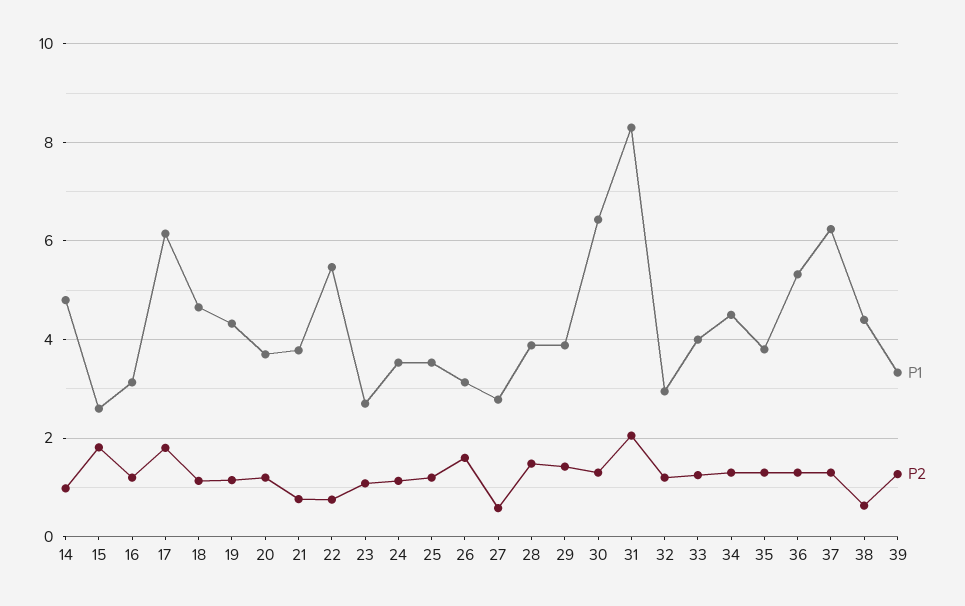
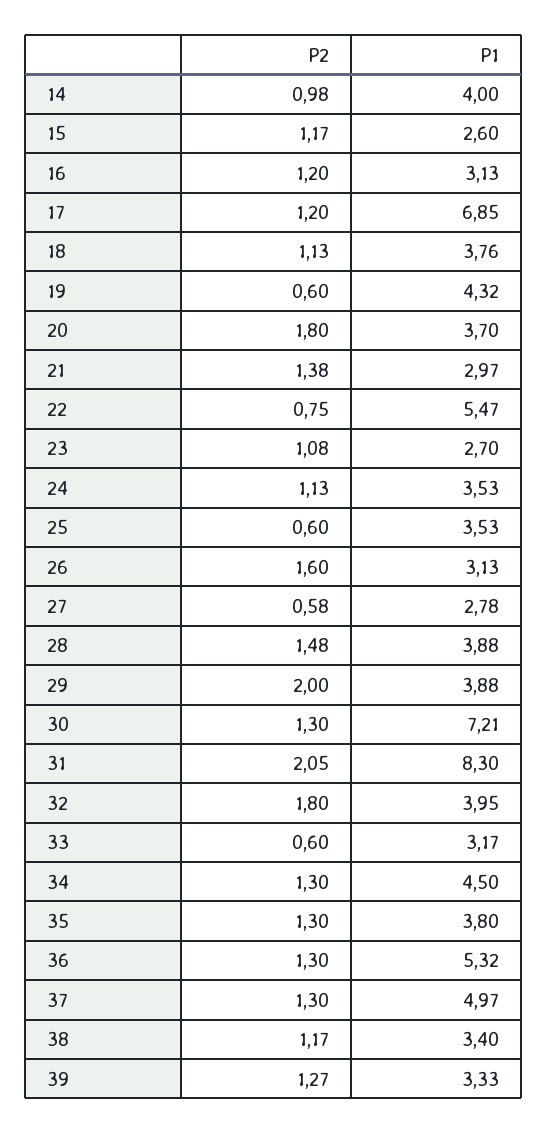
  {
    "P1": {
-     "14": 4.8,
+     "14": 4,
      "15": 2.6,
      "16": 3.13,
-     "17": 6.2,
+     "17": 6.85,
-     "18": 4.6,
+     "18": 3.76,
      "19": 4.32,
      "20": 3.7,
-     "21": 3.8,
+     "21": 2.97,
      "22": 5.47,
      "23": 2.7,
      "24": 3.53,
      "25": 3.53,
      "26": 3.13,
      "27": 2.78,
      "28": 3.88,
      "29": 3.88,
-     "30": 6.4,
+     "30": 7.21,
      "31": 8.3,
-     "32": 3,
+     "32": 3.95,
-     "33": 4,
+     "33": 3.17,
      "34": 4.5,
      "35": 3.8,
      "36": 5.32,
-     "37": 6.2,
+     "37": 4.97,
-     "38": 4.4,
+     "38": 3.4,
      "39": 3.33
    },
    "P2": {
      "14": 0.98,
-     "15": 1.8,
+     "15": 1.17,
      "16": 1.2,
-     "17": 1.8,
+     "17": 1.2,
      "18": 1.13,
-     "19": 1.2,
+     "19": 0.6,
-     "20": 1.2,
+     "20": 1.8,
-     "21": 0.8,
+     "21": 1.38,
      "22": 0.75,
      "23": 1.08,
      "24": 1.13,
-     "25": 1.2,
+     "25": 0.6,
      "26": 1.6,
      "27": 0.58,
      "28": 1.48,
-     "29": 1.4,
+     "29": 2,
      "30": 1.3,
      "31": 2.05,
-     "32": 1.2,
+     "32": 1.8,
-     "33": 1.2,
+     "33": 0.6,
      "34": 1.3,
      "35": 1.3,
      "36": 1.3,
      "37": 1.3,
-     "38": 0.6,
+     "38": 1.17,
      "39": 1.27
    }
  }

